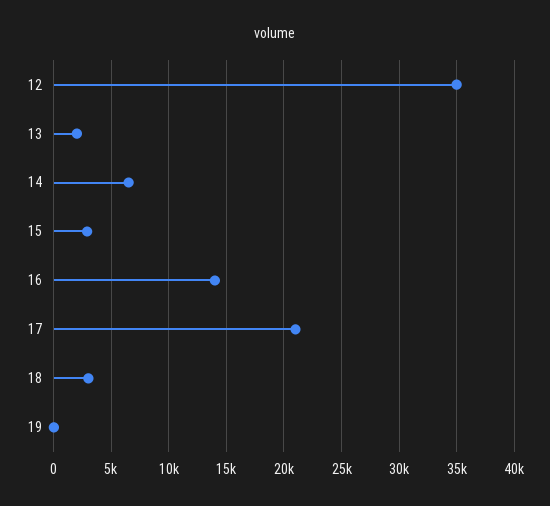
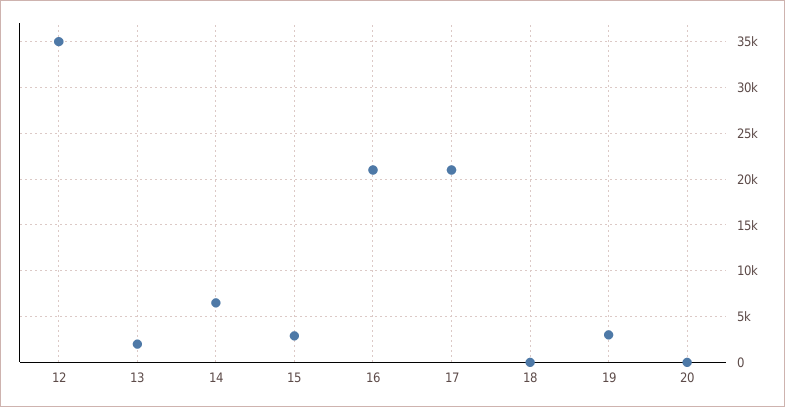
  {
    "12": 35000,
    "13": 2000,
    "14": 7000,
    "15": 3000,
-   "16": 14000,
+   "16": 21000,
    "17": 21000,
-   "18": 3000,
+   "18": 0,
-   "19": 0
+   "19": 3000,
+   "20": 0
  }

